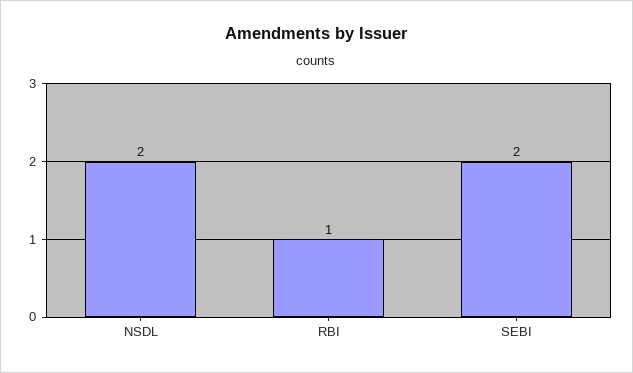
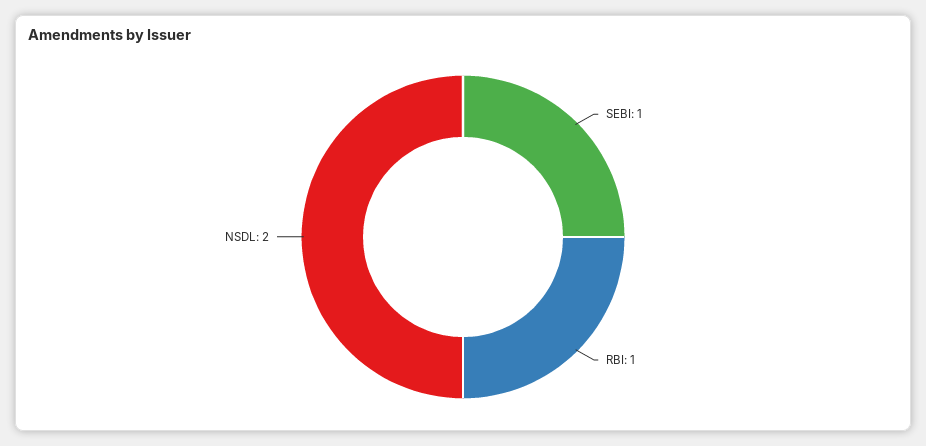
  {
    "NSDL": 2,
    "RBI": 1,
-   "SEBI": 2
+   "SEBI": 1
  }

